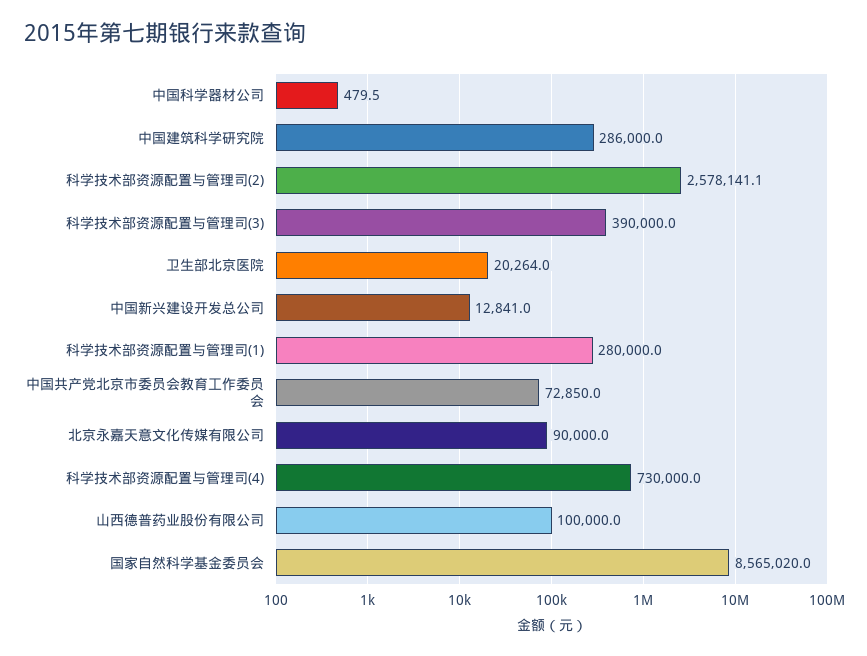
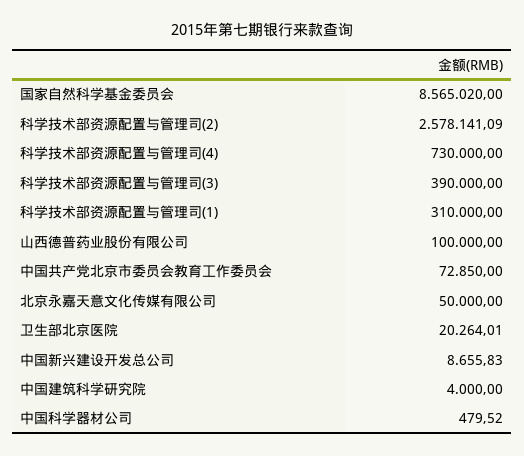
  {
    "中国科学器材公司": 479.52,
-   "中国建筑科学研究院": 286000,
+   "中国建筑科学研究院": 4000,
    "科学技术部资源配置与管理司(2)": 2578141.09,
    "科学技术部资源配置与管理司(3)": 390000,
    "卫生部北京医院": 20264.01,
-   "中国新兴建设开发总公司": 12841,
+   "中国新兴建设开发总公司": 8655.83,
-   "科学技术部资源配置与管理司(1)": 280000,
+   "科学技术部资源配置与管理司(1)": 310000,
    "中国共产党北京市委员会教育工作委员会": 72850,
-   "北京永嘉天意文化传媒有限公司": 90000,
+   "北京永嘉天意文化传媒有限公司": 50000,
    "科学技术部资源配置与管理司(4)": 730000,
    "山西德普药业股份有限公司": 100000,
    "国家自然科学基金委员会": 8565020
  }

